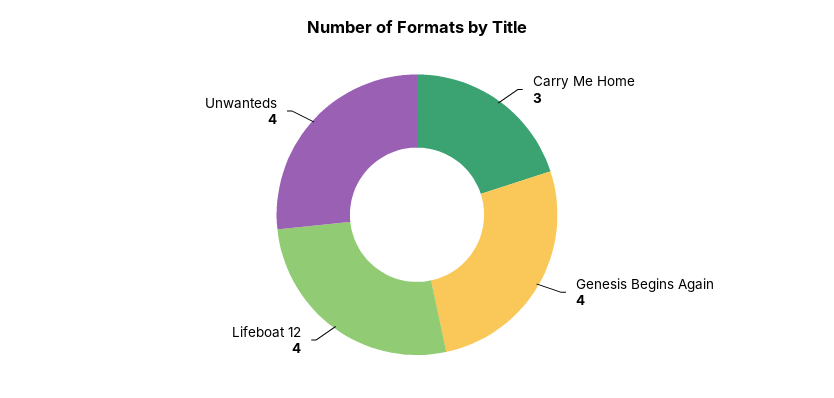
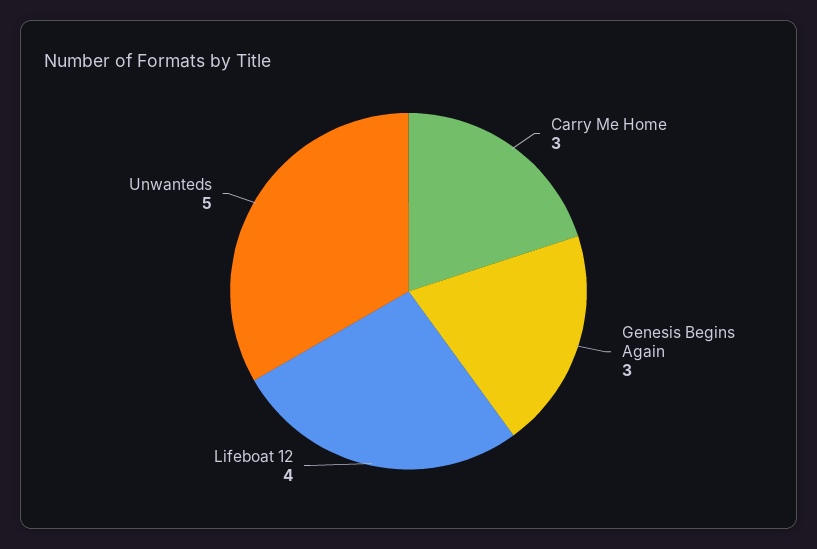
  {
    "Carry Me Home": 3,
-   "Genesis Begins Again": 4,
+   "Genesis Begins Again": 3,
    "Lifeboat 12": 4,
-   "Unwanteds": 4
+   "Unwanteds": 5
  }

